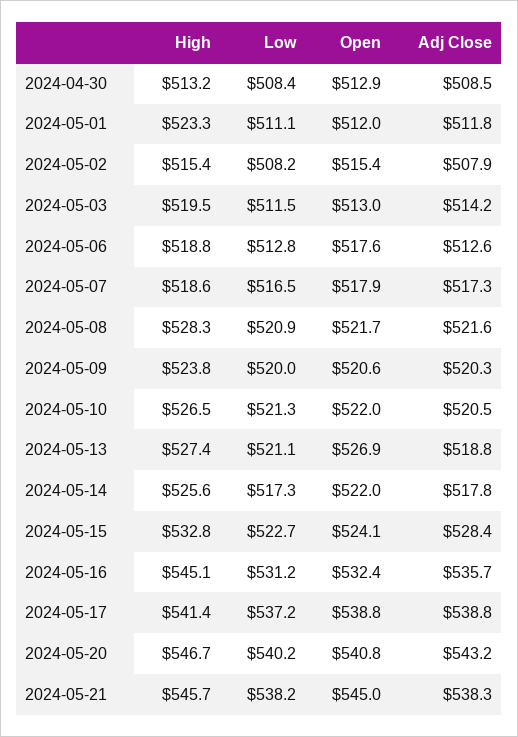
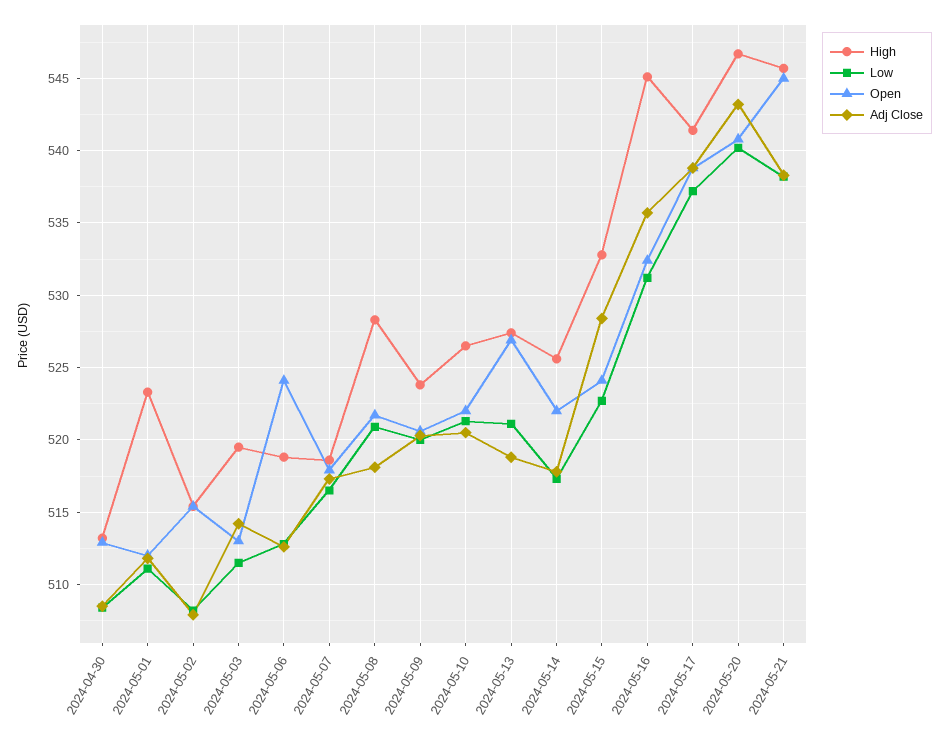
  {
    "High": {
      "2024-04-30": 513.2,
      "2024-05-01": 523.3,
      "2024-05-02": 515.4,
      "2024-05-03": 519.5,
      "2024-05-06": 518.8,
      "2024-05-07": 518.6,
      "2024-05-08": 528.3,
      "2024-05-09": 523.8,
      "2024-05-10": 526.5,
      "2024-05-13": 527.4,
      "2024-05-14": 525.6,
      "2024-05-15": 532.8,
      "2024-05-16": 545.1,
      "2024-05-17": 541.4,
      "2024-05-20": 546.7,
      "2024-05-21": 545.7
    },
    "Low": {
      "2024-04-30": 508.4,
      "2024-05-01": 511.1,
      "2024-05-02": 508.2,
      "2024-05-03": 511.5,
      "2024-05-06": 512.8,
      "2024-05-07": 516.5,
      "2024-05-08": 520.9,
      "2024-05-09": 520,
      "2024-05-10": 521.3,
      "2024-05-13": 521.1,
      "2024-05-14": 517.3,
      "2024-05-15": 522.7,
      "2024-05-16": 531.2,
      "2024-05-17": 537.2,
      "2024-05-20": 540.2,
      "2024-05-21": 538.2
    },
    "Open": {
      "2024-04-30": 512.9,
      "2024-05-01": 512,
      "2024-05-02": 515.4,
      "2024-05-03": 513,
-     "2024-05-06": 517.6,
+     "2024-05-06": 524,
      "2024-05-07": 517.9,
      "2024-05-08": 521.7,
      "2024-05-09": 520.6,
      "2024-05-10": 522,
      "2024-05-13": 526.9,
      "2024-05-14": 522,
      "2024-05-15": 524.1,
      "2024-05-16": 532.4,
      "2024-05-17": 538.8,
      "2024-05-20": 540.8,
      "2024-05-21": 545
    },
    "Adj Close": {
      "2024-04-30": 508.5,
      "2024-05-01": 511.8,
      "2024-05-02": 507.9,
      "2024-05-03": 514.2,
      "2024-05-06": 512.6,
      "2024-05-07": 517.3,
-     "2024-05-08": 521.6,
+     "2024-05-08": 518,
      "2024-05-09": 520.3,
      "2024-05-10": 520.5,
      "2024-05-13": 518.8,
      "2024-05-14": 517.8,
      "2024-05-15": 528.4,
      "2024-05-16": 535.7,
      "2024-05-17": 538.8,
      "2024-05-20": 543.2,
      "2024-05-21": 538.3
    }
  }

